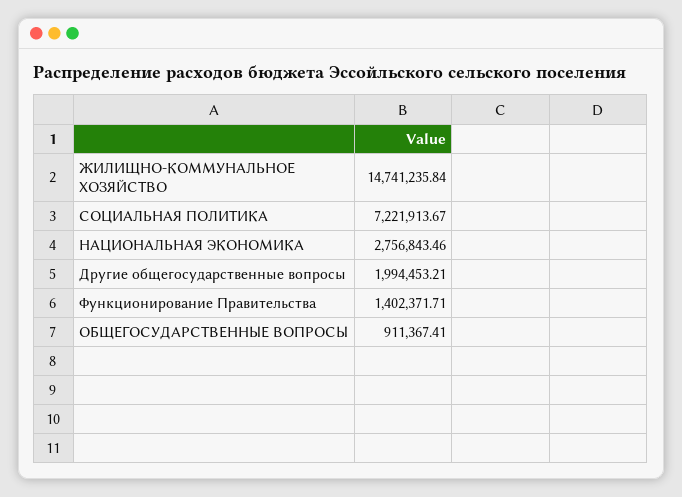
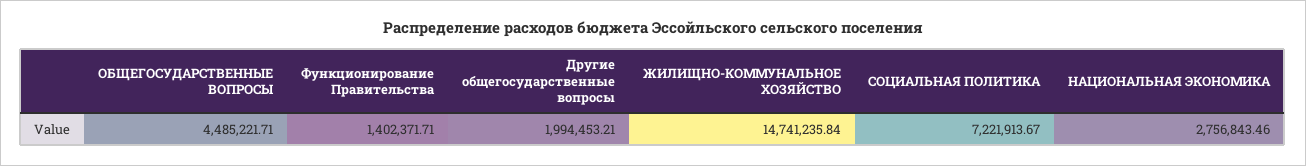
  {
    "ЖИЛИЩНО-КОММУНАЛЬНОЕ ХОЗЯЙСТВО": 14741235.84,
    "СОЦИАЛЬНАЯ ПОЛИТИКА": 7221913.67,
    "НАЦИОНАЛЬНАЯ ЭКОНОМИКА": 2756843.46,
    "Другие общегосударственные вопросы": 1994453.21,
    "Функционирование Правительства": 1402371.71,
-   "ОБЩЕГОСУДАРСТВЕННЫЕ ВОПРОСЫ": 911367.41
+   "ОБЩЕГОСУДАРСТВЕННЫЕ ВОПРОСЫ": 4485221.71
  }

